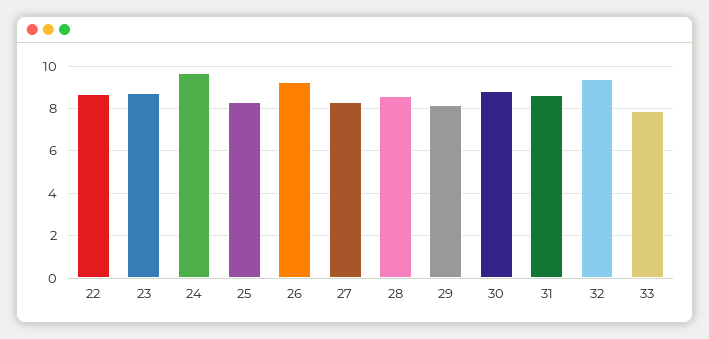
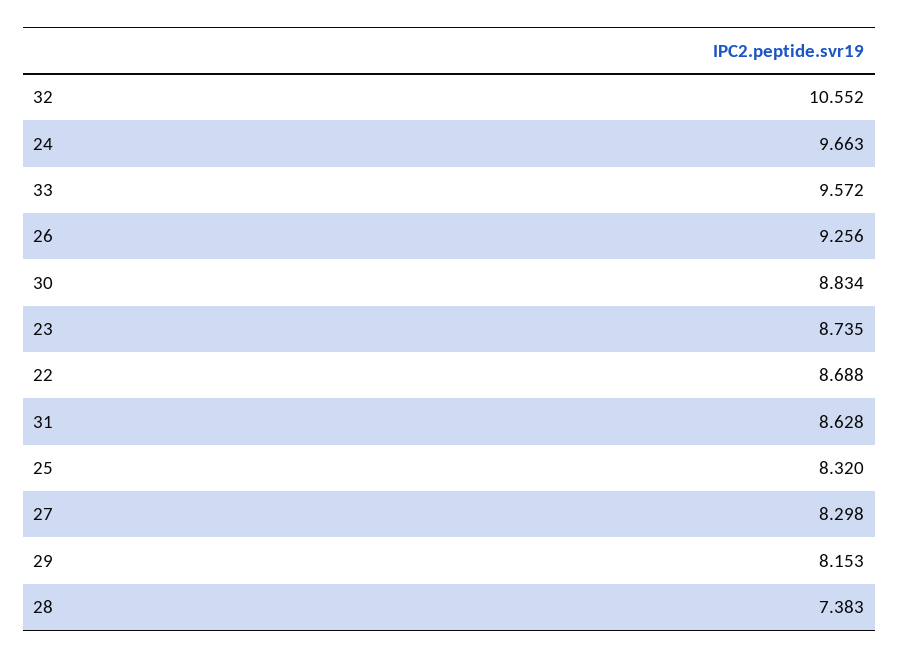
  {
    "22": 8.688,
    "23": 8.735,
    "24": 9.663,
    "25": 8.32,
    "26": 9.256,
    "27": 8.298,
-   "28": 8.5,
+   "28": 7.383,
    "29": 8.153,
    "30": 8.834,
    "31": 8.628,
-   "32": 9.5,
+   "32": 10.552,
-   "33": 8
+   "33": 9.572
  }

